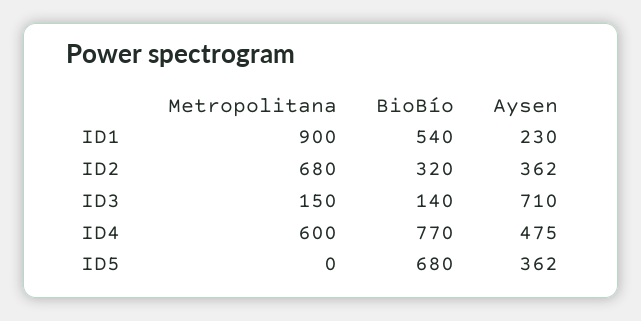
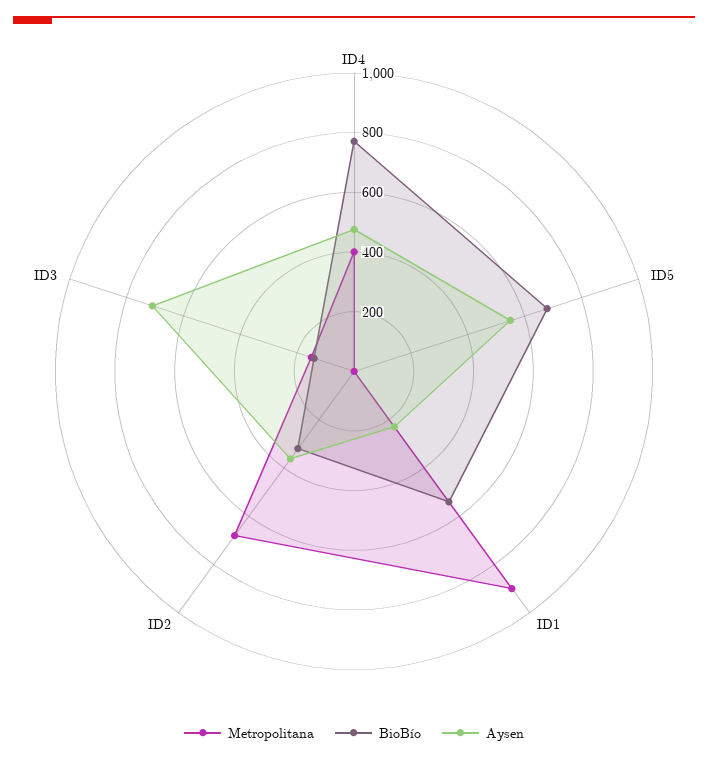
  {
    "Metropolitana": {
      "ID1": 900,
      "ID2": 680,
      "ID3": 150,
-     "ID4": 600,
+     "ID4": 400,
      "ID5": 0
    },
    "BioBío": {
      "ID1": 540,
      "ID2": 320,
      "ID3": 140,
      "ID4": 770,
      "ID5": 680
    },
    "Aysen": {
      "ID1": 230,
      "ID2": 362,
      "ID3": 710,
      "ID4": 475,
-     "ID5": 362
+     "ID5": 550
    }
  }

